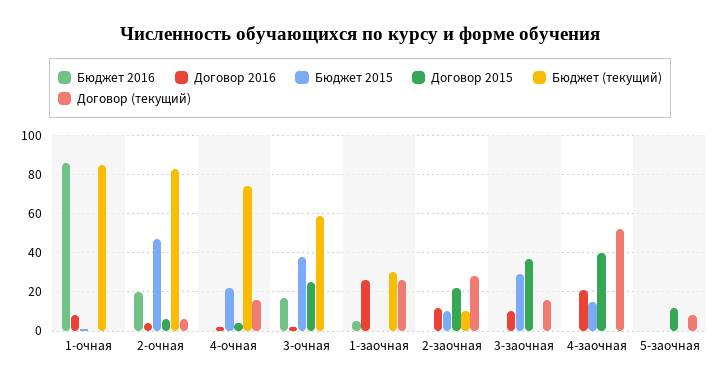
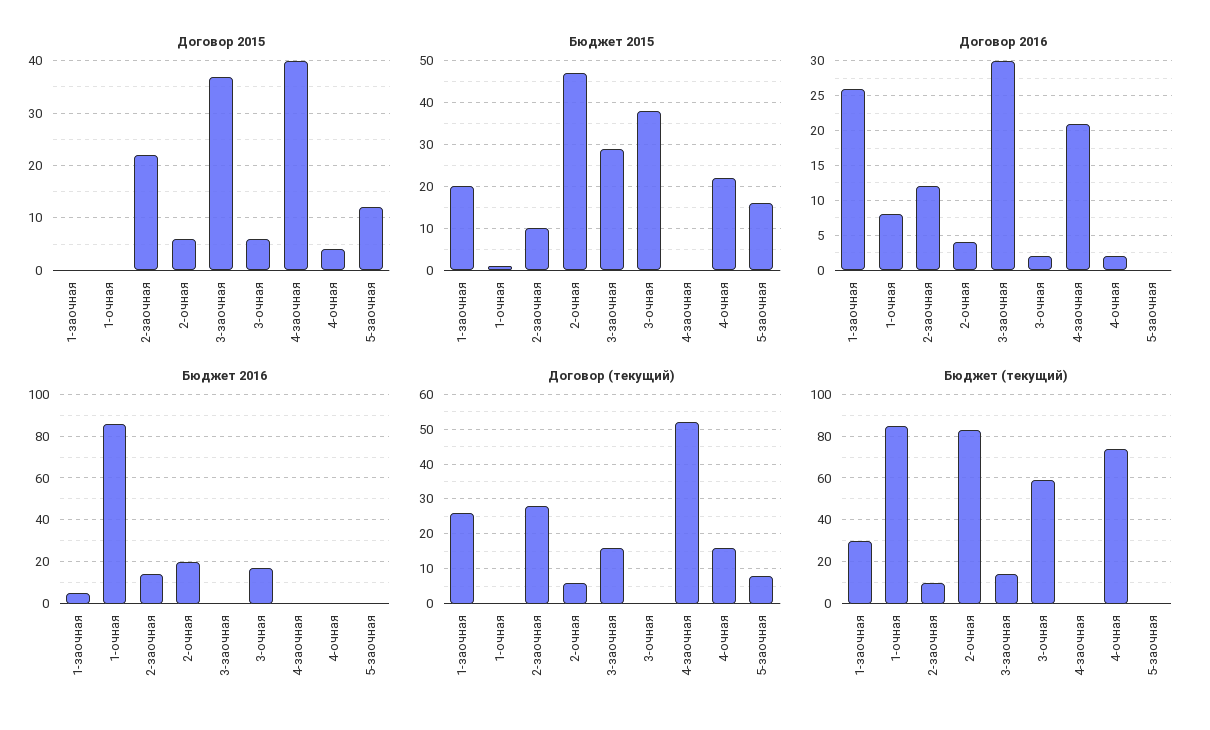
  {
    "Бюджет 2016": {
      "1-очная": 85,
      "2-очная": 20,
      "4-очная": 0,
      "3-очная": 15,
      "1-заочная": 5,
-     "2-заочная": 0,
+     "2-заочная": 15,
      "3-заочная": 0,
      "4-заочная": 0,
      "5-заочная": 0
    },
    "Договор 2016": {
      "1-очная": 8,
      "2-очная": 4,
      "4-очная": 2,
      "3-очная": 2,
      "1-заочная": 26,
      "2-заочная": 12,
-     "3-заочная": 10,
+     "3-заочная": 30,
      "4-заочная": 21,
      "5-заочная": 0
    },
    "Бюджет 2015": {
      "1-очная": 0,
      "2-очная": 45,
      "4-очная": 20,
      "3-очная": 40,
-     "1-заочная": 0,
+     "1-заочная": 20,
      "2-заочная": 10,
      "3-заочная": 30,
-     "4-заочная": 15,
+     "4-заочная": 0,
-     "5-заочная": 0
+     "5-заочная": 15
    },
    "Договор 2015": {
      "1-очная": 0,
      "2-очная": 5,
      "4-очная": 5,
-     "3-очная": 25,
+     "3-очная": 5,
      "1-заочная": 0,
      "2-заочная": 20,
      "3-заочная": 35,
      "4-заочная": 40,
      "5-заочная": 10
    },
    "Бюджет (текущий)": {
      "1-очная": 85,
      "2-очная": 85,
      "4-очная": 75,
      "3-очная": 60,
      "1-заочная": 30,
      "2-заочная": 10,
-     "3-заочная": 0,
+     "3-заочная": 15,
      "4-заочная": 0,
      "5-заочная": 0
    },
    "Договор (текущий)": {
      "1-очная": 0,
      "2-очная": 5,
      "4-очная": 15,
      "3-очная": 0,
      "1-заочная": 25,
      "2-заочная": 30,
      "3-заочная": 15,
      "4-заочная": 50,
      "5-заочная": 10
    }
  }

